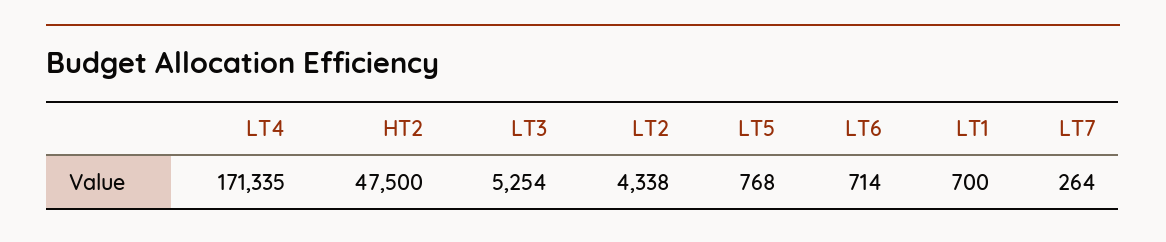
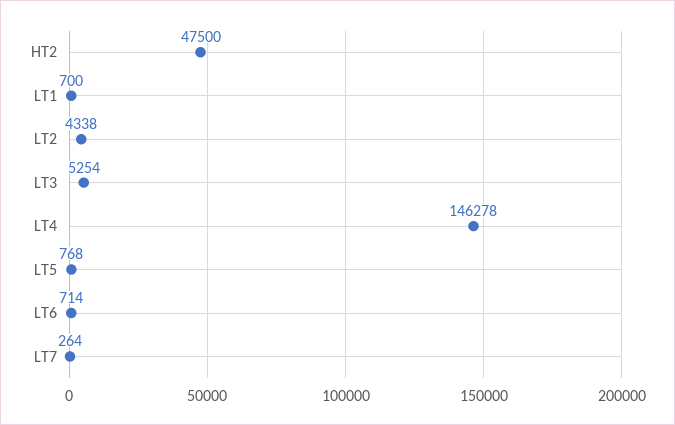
  {
-   "LT4": 171335,
+   "LT4": 146278,
    "HT2": 47500,
    "LT3": 5254,
    "LT2": 4338,
    "LT5": 768,
    "LT6": 714,
    "LT1": 700,
    "LT7": 264
  }

